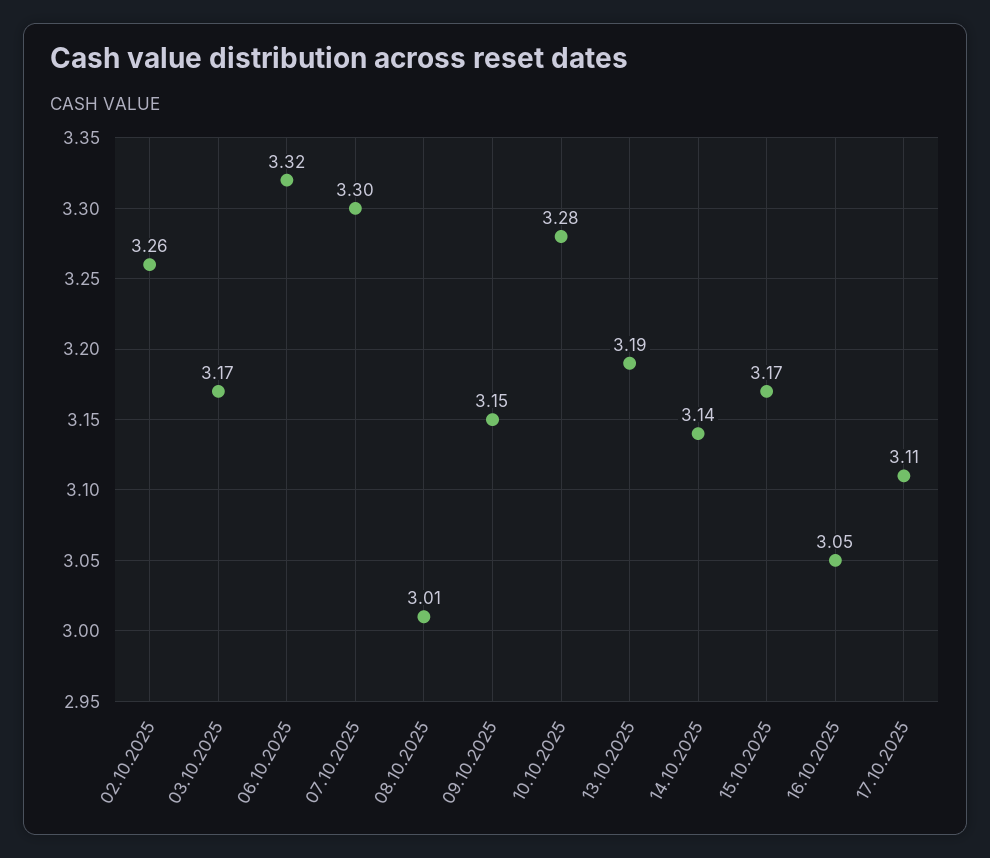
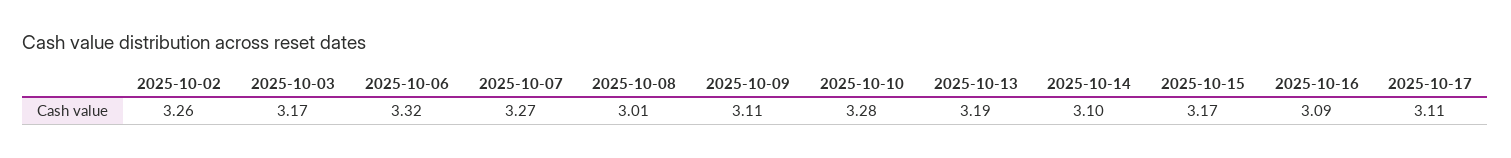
  {
    "02.10.2025": 3.26,
    "03.10.2025": 3.17,
    "06.10.2025": 3.32,
-   "07.10.2025": 3.3,
+   "07.10.2025": 3.27,
    "08.10.2025": 3.01,
-   "09.10.2025": 3.15,
+   "09.10.2025": 3.11,
    "10.10.2025": 3.28,
    "13.10.2025": 3.19,
-   "14.10.2025": 3.14,
+   "14.10.2025": 3.1,
    "15.10.2025": 3.17,
-   "16.10.2025": 3.05,
+   "16.10.2025": 3.09,
    "17.10.2025": 3.11
  }

